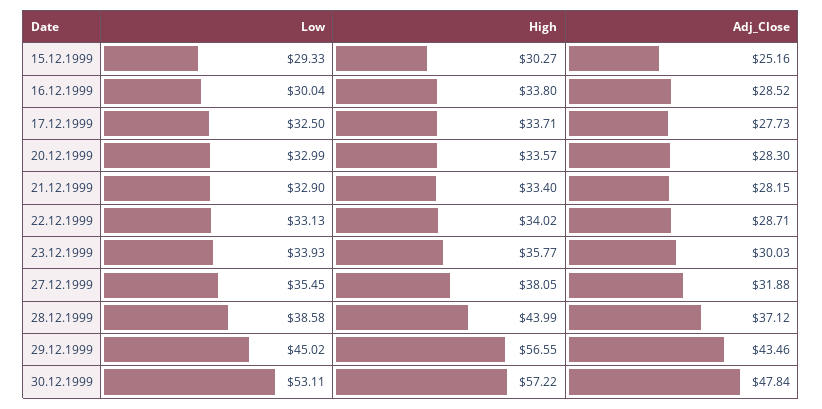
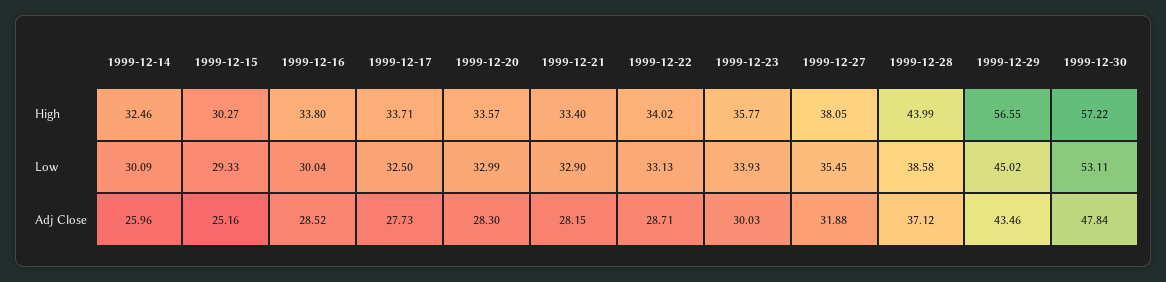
  {
    "Low": {
      "15.12.1999": 29.33,
      "16.12.1999": 30.04,
      "17.12.1999": 32.5,
      "20.12.1999": 32.99,
      "21.12.1999": 32.9,
      "22.12.1999": 33.13,
      "23.12.1999": 33.93,
      "27.12.1999": 35.45,
      "28.12.1999": 38.58,
      "29.12.1999": 45.02,
-     "30.12.1999": 53.11
+     "30.12.1999": 53.11,
+     "1999-12-14": 30.09
    },
    "High": {
      "15.12.1999": 30.27,
      "16.12.1999": 33.8,
      "17.12.1999": 33.71,
      "20.12.1999": 33.57,
      "21.12.1999": 33.4,
      "22.12.1999": 34.02,
      "23.12.1999": 35.77,
      "27.12.1999": 38.05,
      "28.12.1999": 43.99,
      "29.12.1999": 56.55,
-     "30.12.1999": 57.22
+     "30.12.1999": 57.22,
+     "1999-12-14": 32.46
    },
    "Adj_Close": {
      "15.12.1999": 25.16,
      "16.12.1999": 28.52,
      "17.12.1999": 27.73,
      "20.12.1999": 28.3,
      "21.12.1999": 28.15,
      "22.12.1999": 28.71,
      "23.12.1999": 30.03,
      "27.12.1999": 31.88,
      "28.12.1999": 37.12,
      "29.12.1999": 43.46,
-     "30.12.1999": 47.84
+     "30.12.1999": 47.84,
+     "1999-12-14": 25.96
    }
  }

